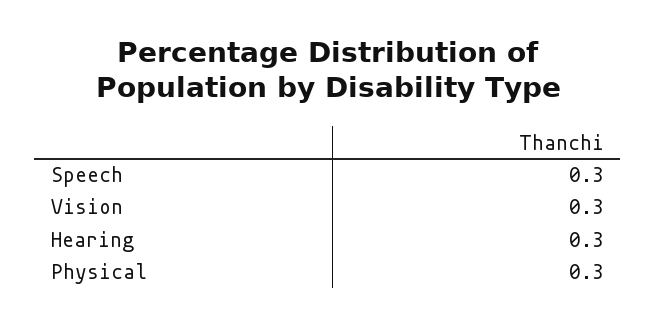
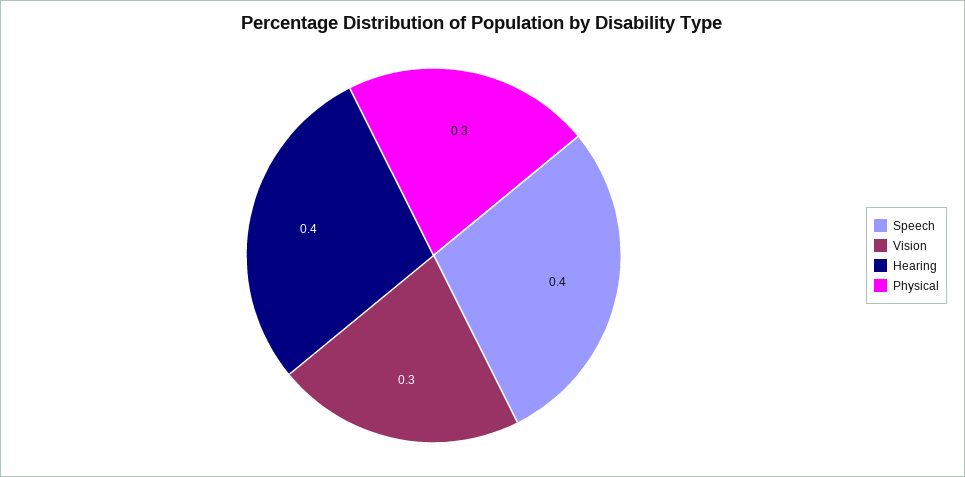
  {
-   "Speech": 0.3,
+   "Speech": 0.4,
    "Vision": 0.3,
-   "Hearing": 0.3,
+   "Hearing": 0.4,
    "Physical": 0.3
  }

